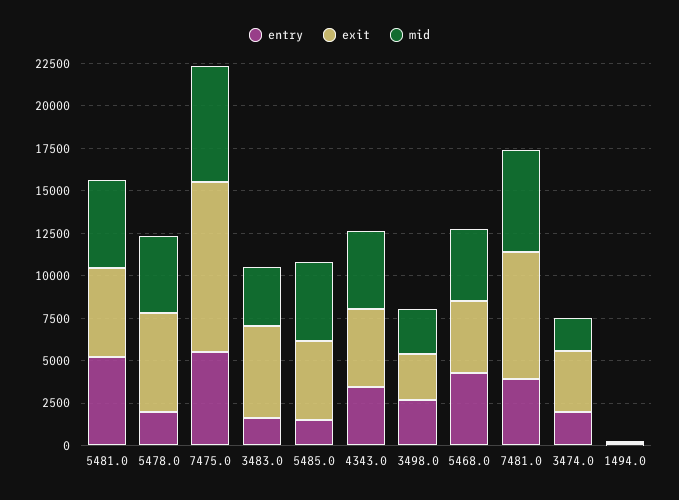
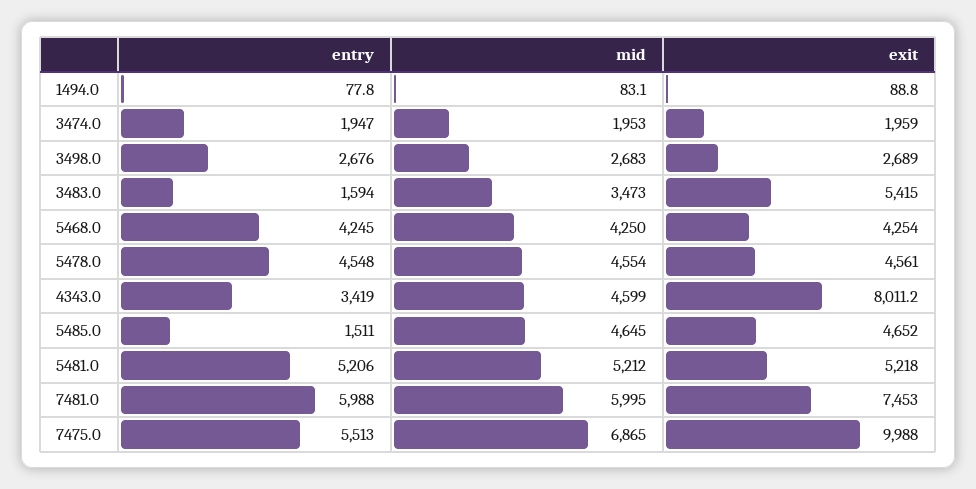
  {
    "entry": {
      "5481.0": 5206,
-     "5478.0": 2000,
+     "5478.0": 4548,
      "7475.0": 5513,
      "3483.0": 1594,
      "5485.0": 1511,
      "4343.0": 3419,
      "3498.0": 2676,
      "5468.0": 4245,
-     "7481.0": 4000,
+     "7481.0": 5988,
      "3474.0": 1947,
      "1494.0": 77.8
    },
    "exit": {
      "5481.0": 5218,
-     "5478.0": 6000,
+     "5478.0": 4561,
      "7475.0": 9988,
      "3483.0": 5415,
      "5485.0": 4652,
-     "4343.0": 4500,
+     "4343.0": 8011.2,
      "3498.0": 2689,
      "5468.0": 4254,
      "7481.0": 7453,
-     "3474.0": 3500,
+     "3474.0": 1959,
      "1494.0": 88.8
    },
    "mid": {
      "5481.0": 5212,
      "5478.0": 4554,
      "7475.0": 6865,
      "3483.0": 3473,
      "5485.0": 4645,
      "4343.0": 4599,
      "3498.0": 2683,
      "5468.0": 4250,
      "7481.0": 5995,
      "3474.0": 1953,
      "1494.0": 83.1
    }
  }

